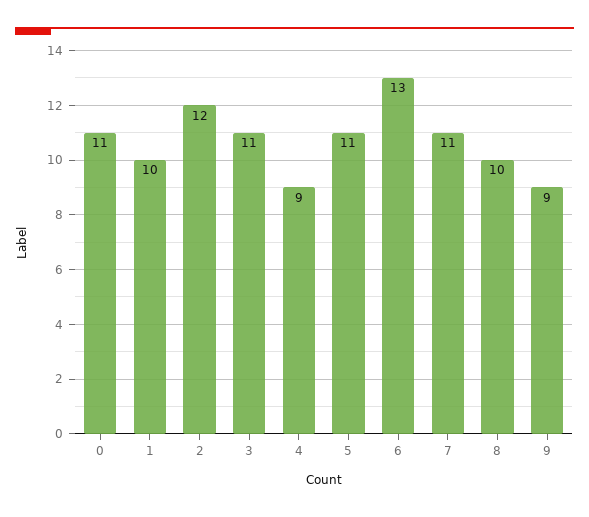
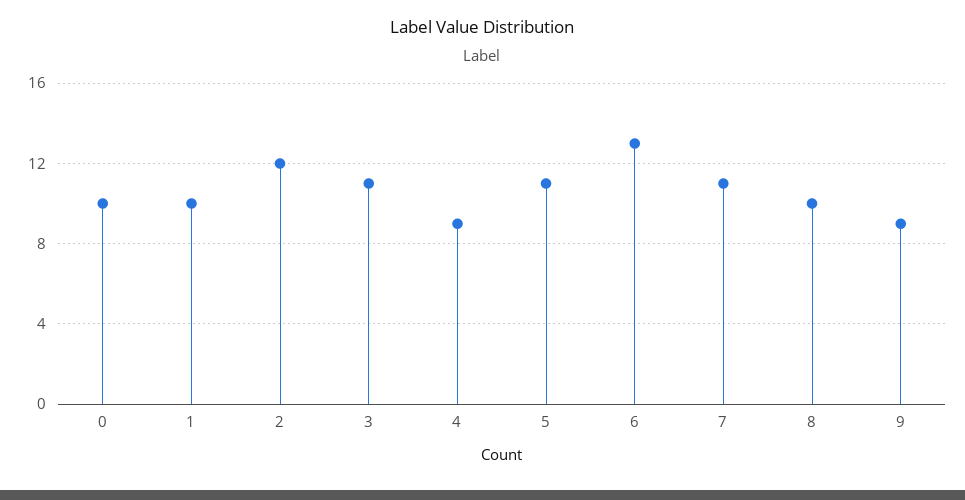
  {
-   "0": 11,
+   "0": 10,
    "1": 10,
    "2": 12,
    "3": 11,
    "4": 9,
    "5": 11,
    "6": 13,
    "7": 11,
    "8": 10,
    "9": 9
  }

